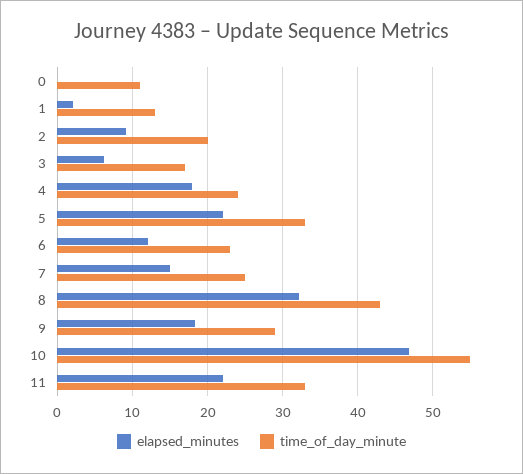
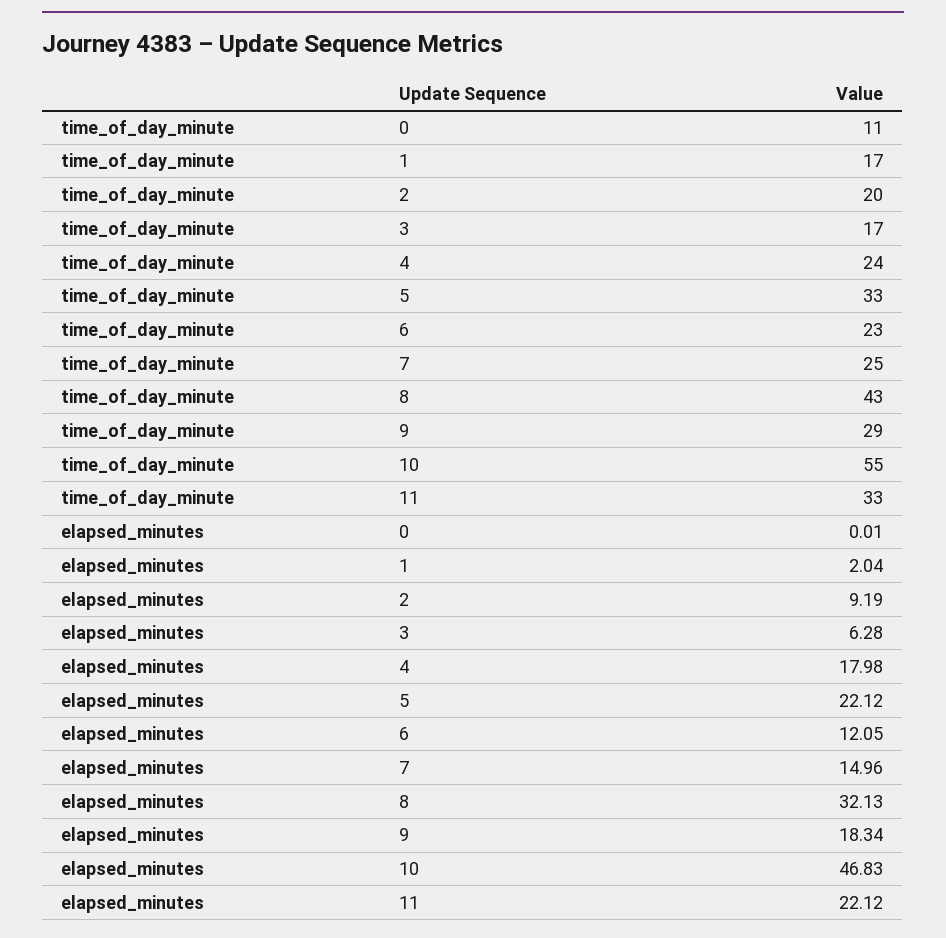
  {
    "elapsed_minutes": {
      "0": 0.01,
      "1": 2.04,
      "2": 9.19,
      "3": 6.28,
      "4": 17.98,
      "5": 22.12,
      "6": 12.05,
      "7": 14.96,
      "8": 32.13,
      "9": 18.34,
      "10": 46.83,
      "11": 22.12
    },
    "time_of_day_minute": {
      "0": 11,
-     "1": 13,
+     "1": 17,
      "2": 20,
      "3": 17,
      "4": 24,
      "5": 33,
      "6": 23,
      "7": 25,
      "8": 43,
      "9": 29,
      "10": 55,
      "11": 33
    }
  }

